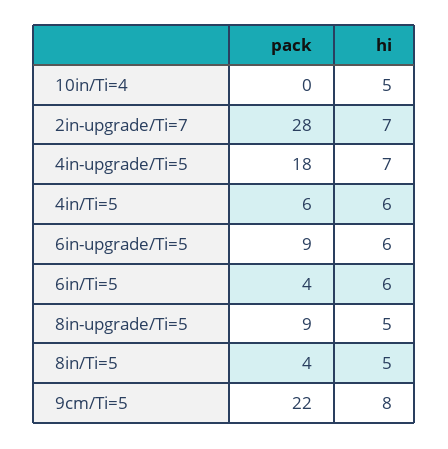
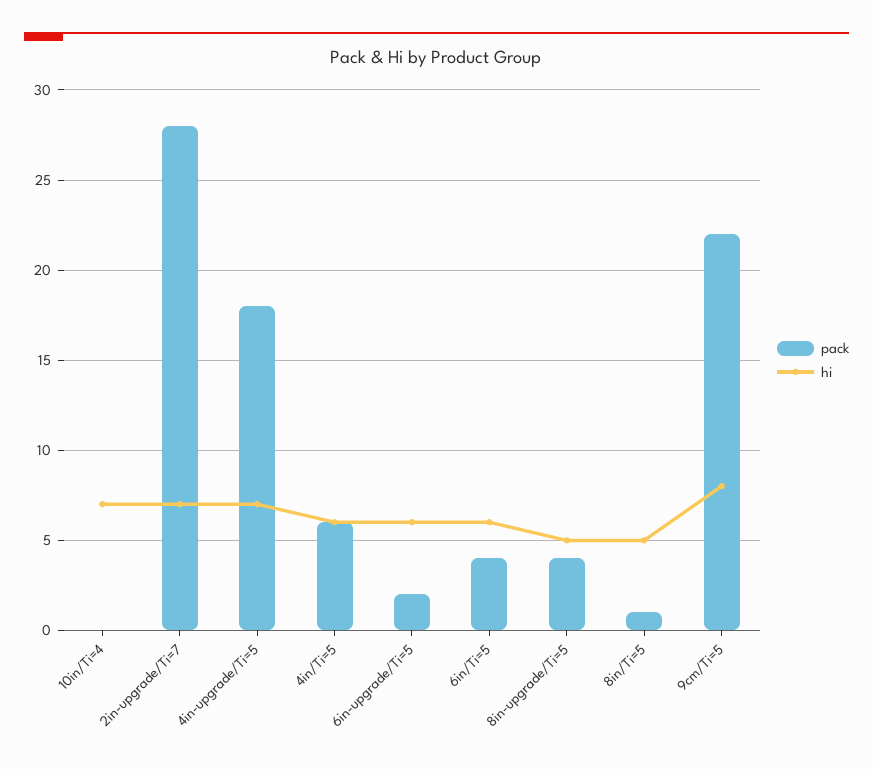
  {
    "pack": {
      "10in/Ti=4": 0,
      "2in-upgrade/Ti=7": 28,
      "4in-upgrade/Ti=5": 18,
      "4in/Ti=5": 6,
-     "6in-upgrade/Ti=5": 9,
+     "6in-upgrade/Ti=5": 2,
      "6in/Ti=5": 4,
-     "8in-upgrade/Ti=5": 9,
+     "8in-upgrade/Ti=5": 4,
-     "8in/Ti=5": 4,
+     "8in/Ti=5": 1,
      "9cm/Ti=5": 22
    },
    "hi": {
-     "10in/Ti=4": 5,
+     "10in/Ti=4": 7,
      "2in-upgrade/Ti=7": 7,
      "4in-upgrade/Ti=5": 7,
      "4in/Ti=5": 6,
      "6in-upgrade/Ti=5": 6,
      "6in/Ti=5": 6,
      "8in-upgrade/Ti=5": 5,
      "8in/Ti=5": 5,
      "9cm/Ti=5": 8
    }
  }

